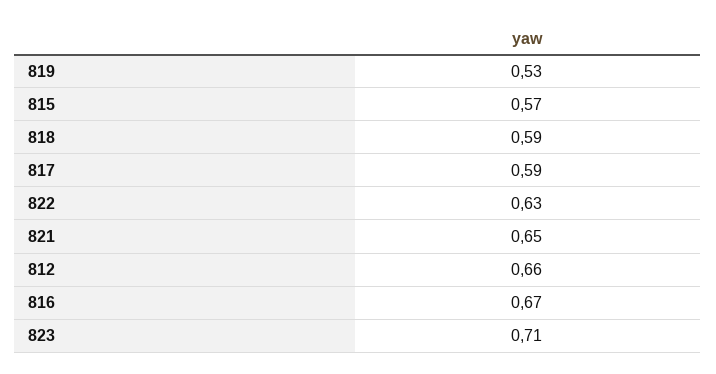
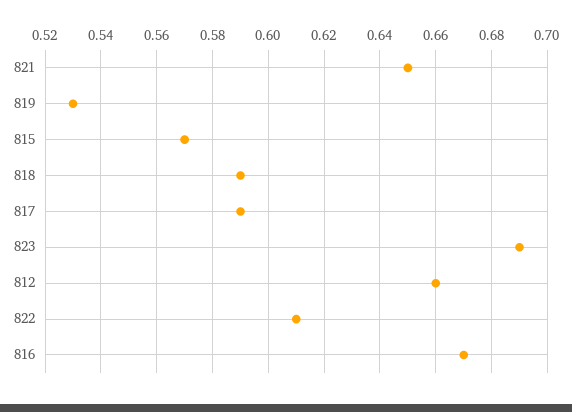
  {
    "819": 0.53,
    "815": 0.57,
    "818": 0.59,
    "817": 0.59,
-   "822": 0.63,
+   "822": 0.61,
    "821": 0.65,
    "812": 0.66,
    "816": 0.67,
-   "823": 0.71
+   "823": 0.69
  }

